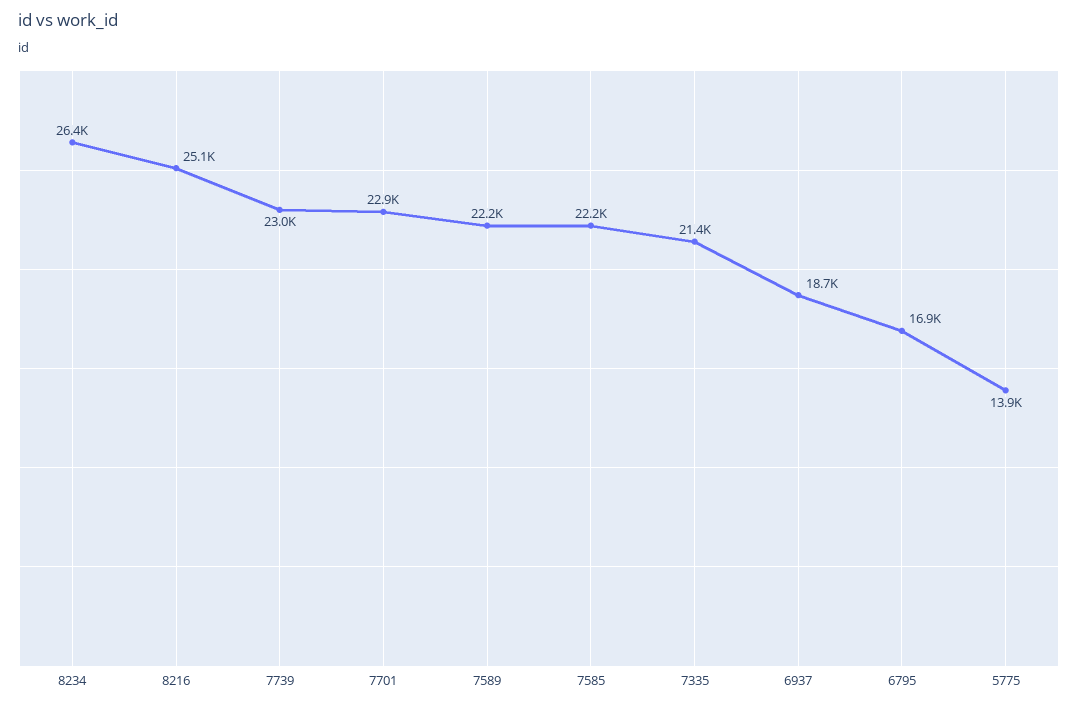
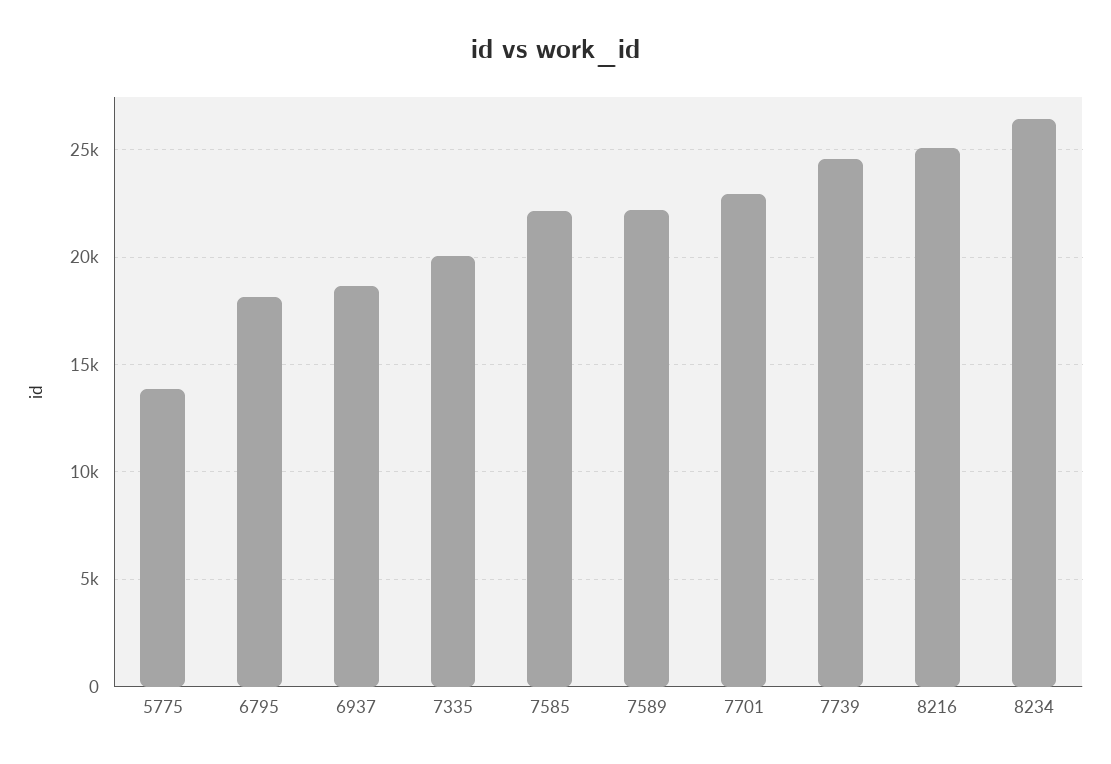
  {
    "8234": 26400,
    "8216": 25100,
-   "7739": 23000,
+   "7739": 24500,
    "7701": 22900,
    "7589": 22200,
    "7585": 22200,
-   "7335": 21400,
+   "7335": 20000,
    "6937": 18700,
-   "6795": 16900,
+   "6795": 18000,
    "5775": 13900
  }

